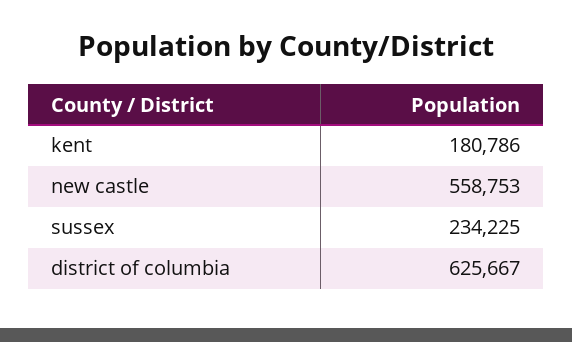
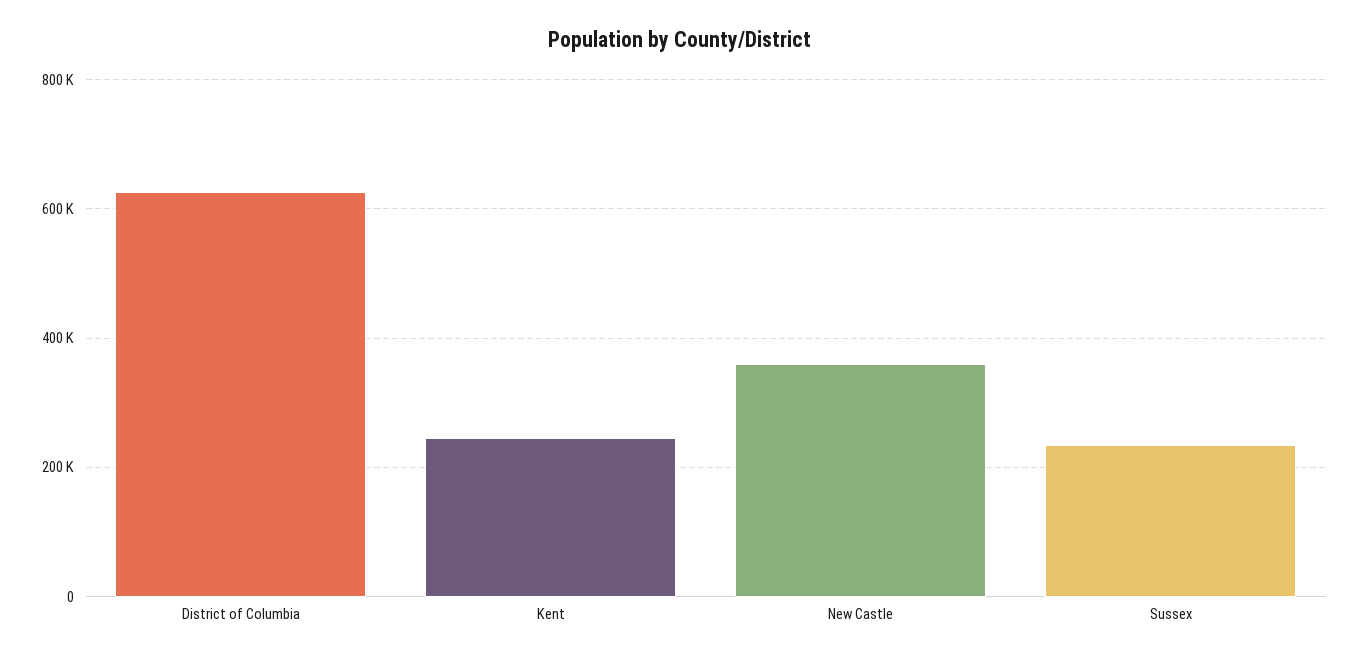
  {
-   "kent": 180786,
+   "kent": 240000,
-   "new castle": 558753,
+   "new castle": 360000,
    "sussex": 234225,
    "district of columbia": 625667
  }

